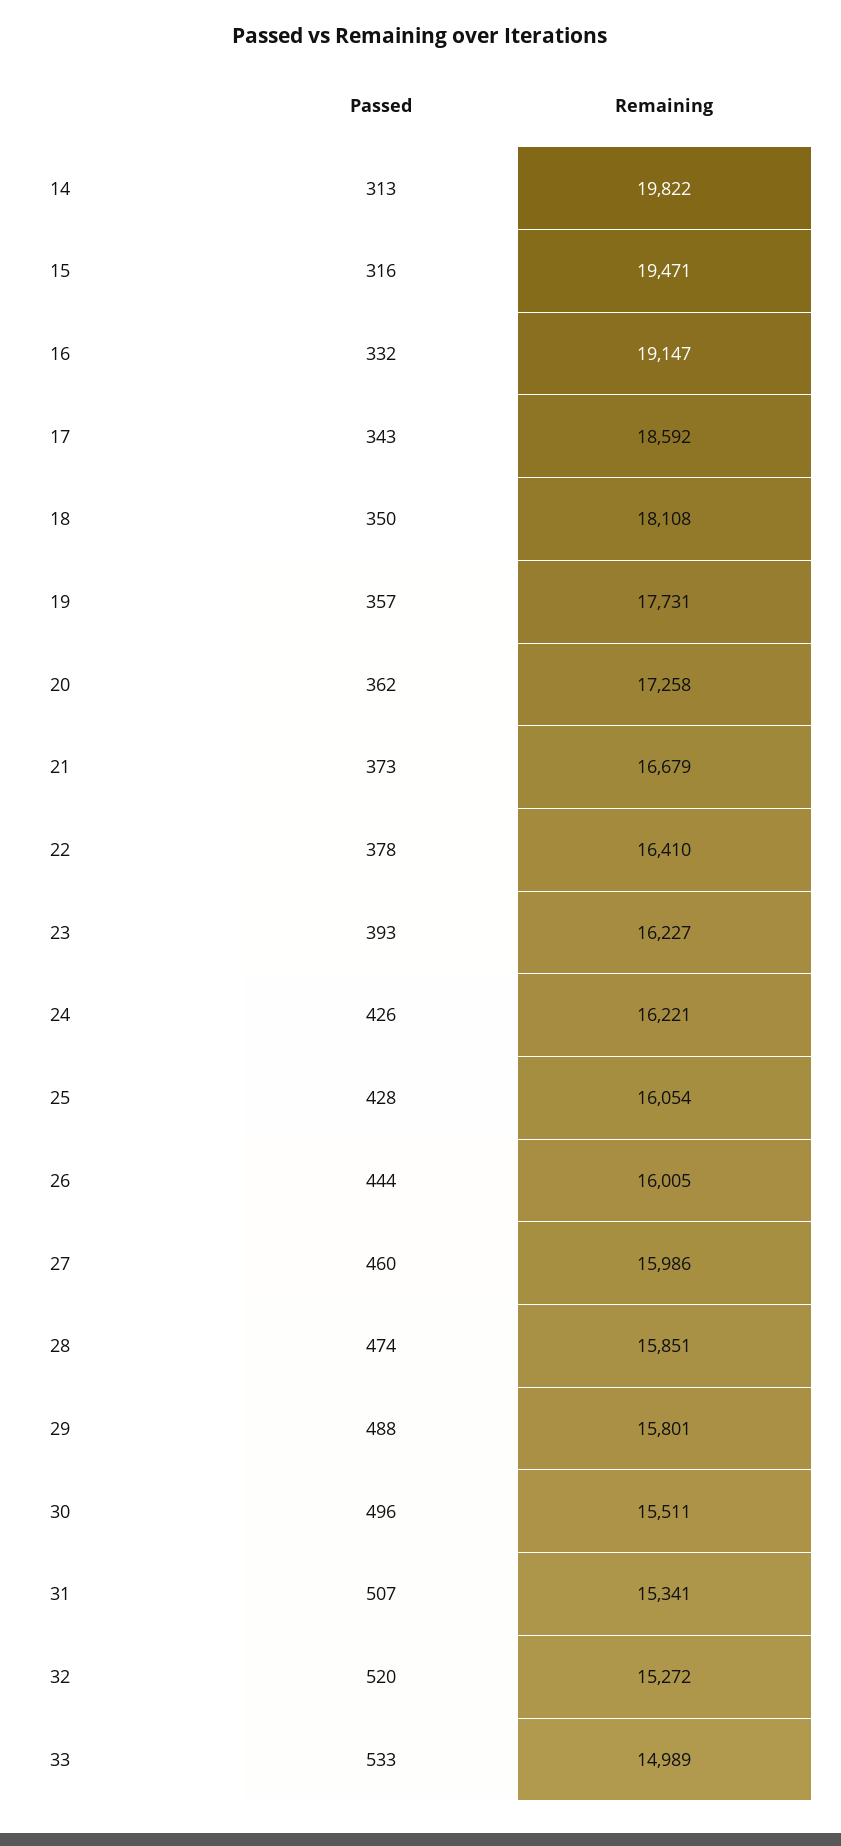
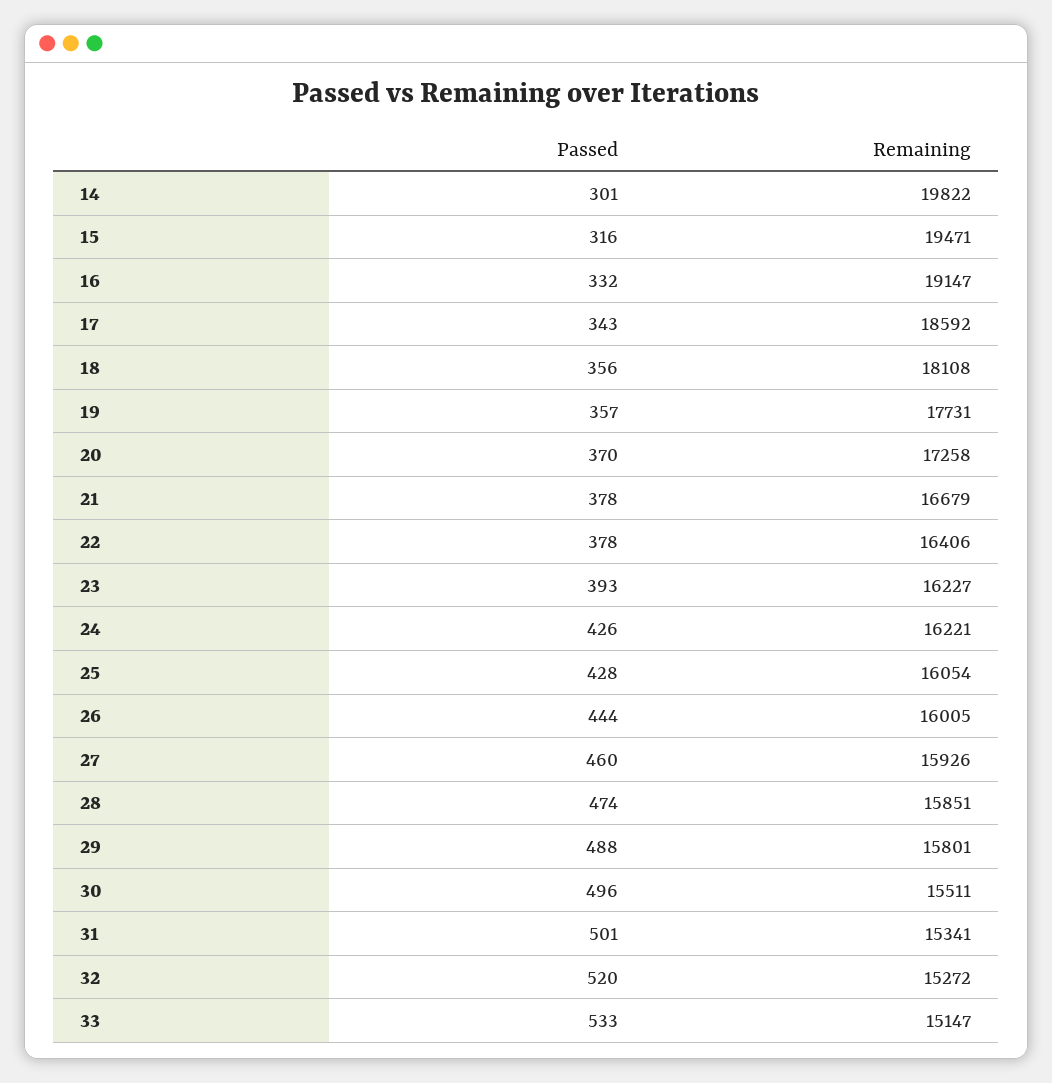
  {
    "Passed": {
-     "14": 313,
+     "14": 301,
      "15": 316,
      "16": 332,
      "17": 343,
-     "18": 350,
+     "18": 356,
      "19": 357,
-     "20": 362,
+     "20": 370,
-     "21": 373,
+     "21": 378,
      "22": 378,
      "23": 393,
      "24": 426,
      "25": 428,
      "26": 444,
      "27": 460,
      "28": 474,
      "29": 488,
      "30": 496,
-     "31": 507,
+     "31": 501,
      "32": 520,
      "33": 533
    },
    "Remaining": {
      "14": 19822,
      "15": 19471,
      "16": 19147,
      "17": 18592,
      "18": 18108,
      "19": 17731,
      "20": 17258,
      "21": 16679,
-     "22": 16410,
+     "22": 16406,
      "23": 16227,
      "24": 16221,
      "25": 16054,
      "26": 16005,
-     "27": 15986,
+     "27": 15926,
      "28": 15851,
      "29": 15801,
      "30": 15511,
      "31": 15341,
      "32": 15272,
-     "33": 14989
+     "33": 15147
    }
  }

